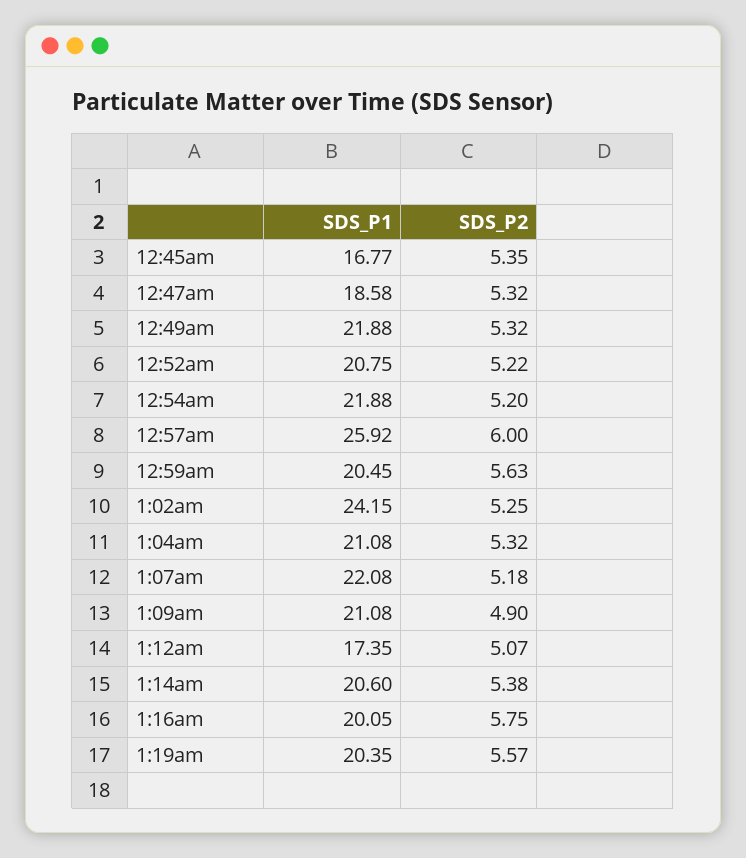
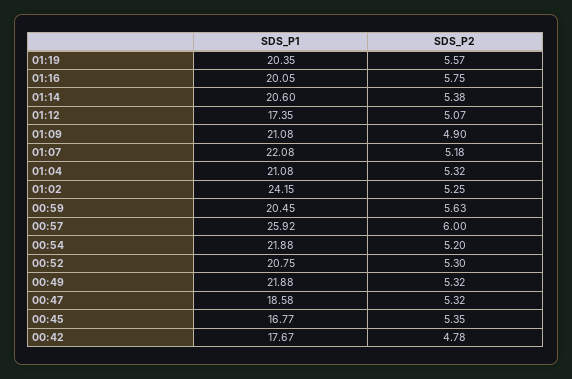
  {
    "SDS_P1": {
      "12:45am": 16.77,
      "12:47am": 18.58,
      "12:49am": 21.88,
      "12:52am": 20.75,
      "12:54am": 21.88,
      "12:57am": 25.92,
      "12:59am": 20.45,
      "1:02am": 24.15,
      "1:04am": 21.08,
      "1:07am": 22.08,
      "1:09am": 21.08,
      "1:12am": 17.35,
      "1:14am": 20.6,
      "1:16am": 20.05,
-     "1:19am": 20.35
+     "1:19am": 20.35,
+     "00:42": 17.67
    },
    "SDS_P2": {
      "12:45am": 5.35,
      "12:47am": 5.32,
      "12:49am": 5.32,
-     "12:52am": 5.22,
+     "12:52am": 5.3,
      "12:54am": 5.2,
      "12:57am": 6,
      "12:59am": 5.63,
      "1:02am": 5.25,
      "1:04am": 5.32,
      "1:07am": 5.18,
      "1:09am": 4.9,
      "1:12am": 5.07,
      "1:14am": 5.38,
      "1:16am": 5.75,
-     "1:19am": 5.57
+     "1:19am": 5.57,
+     "00:42": 4.78
    }
  }

